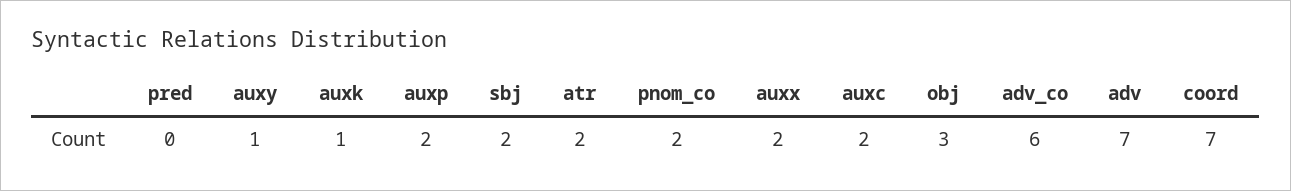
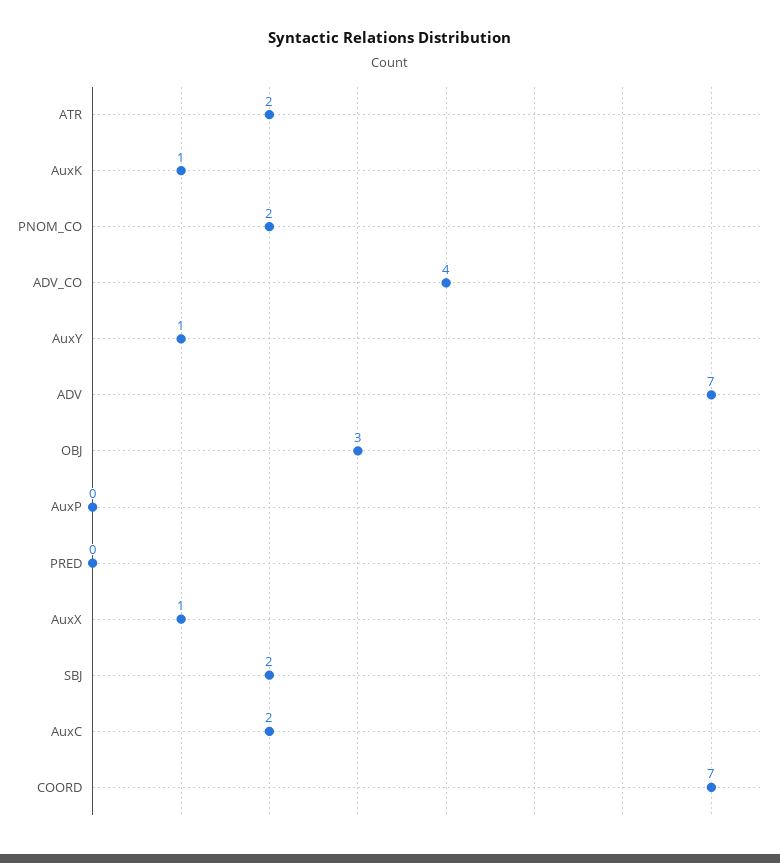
  {
    "pred": 0,
    "auxy": 1,
    "auxk": 1,
-   "auxp": 2,
+   "auxp": 0,
    "sbj": 2,
    "atr": 2,
    "pnom_co": 2,
-   "auxx": 2,
+   "auxx": 1,
    "auxc": 2,
    "obj": 3,
-   "adv_co": 6,
+   "adv_co": 4,
    "adv": 7,
    "coord": 7
  }

